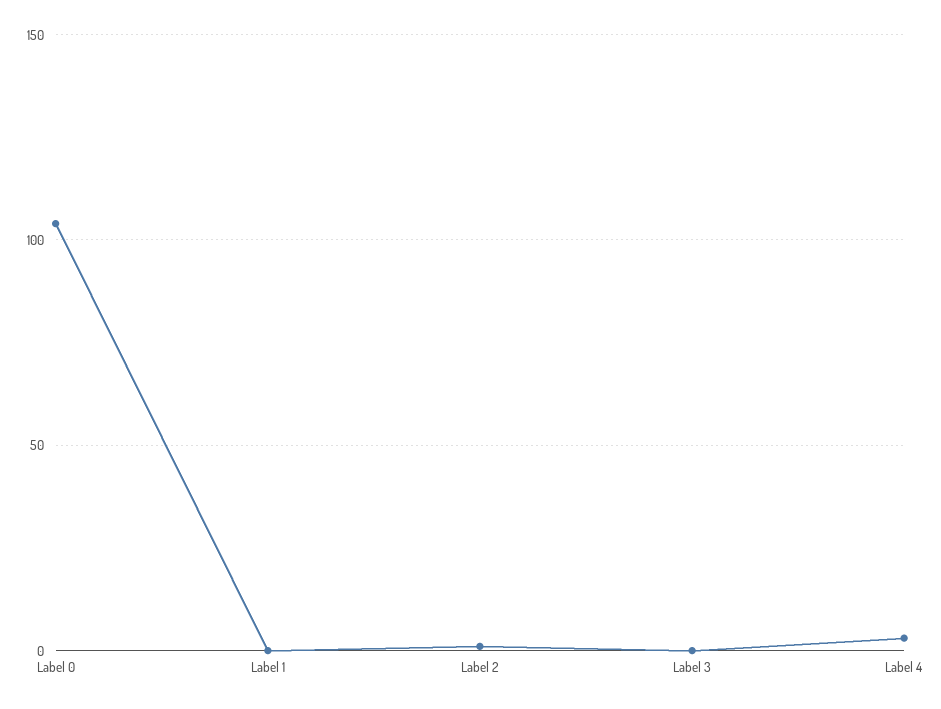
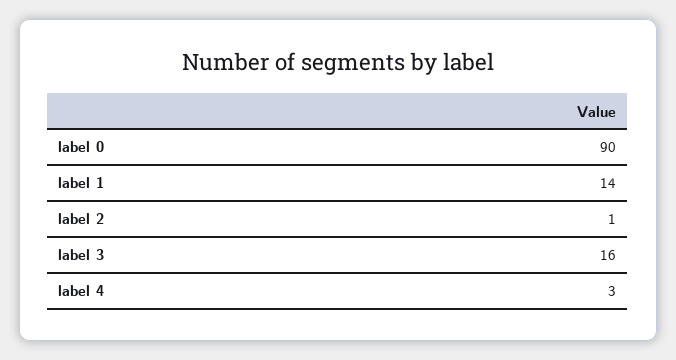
  {
-   "Label 0": 105,
+   "Label 0": 90,
-   "Label 1": 0,
+   "Label 1": 14,
    "Label 2": 1,
-   "Label 3": 0,
+   "Label 3": 16,
    "Label 4": 3
  }

